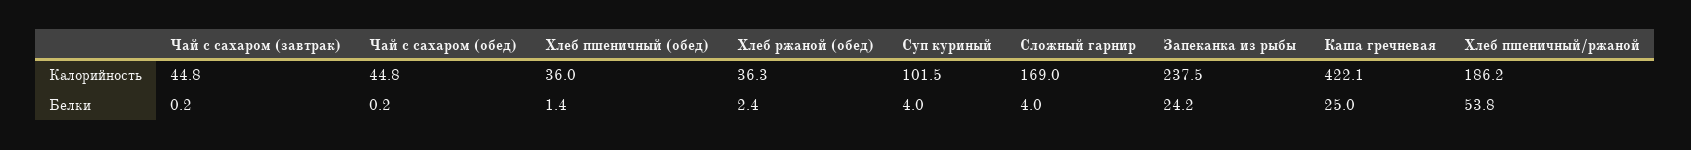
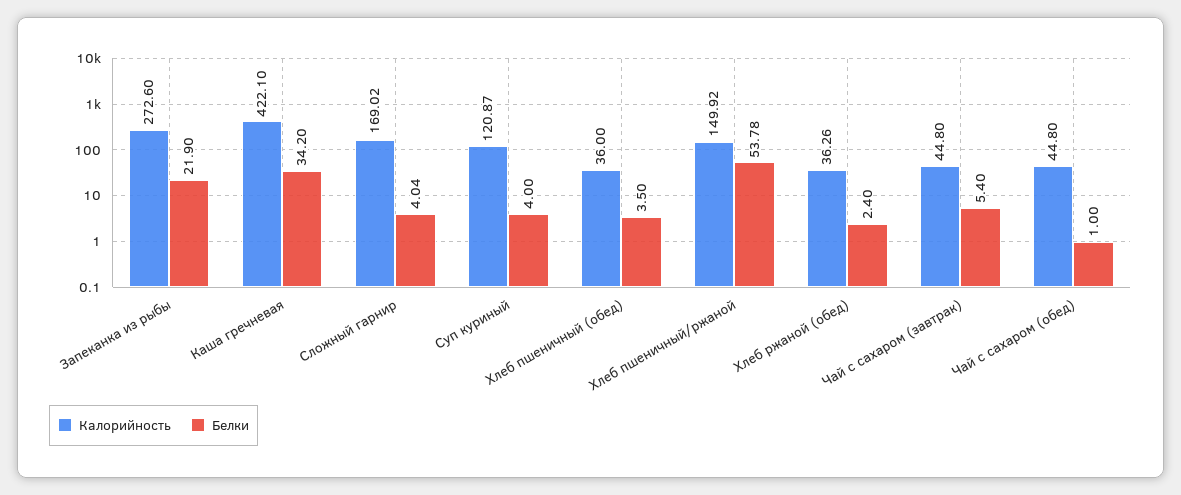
  {
    "Калорийность": {
      "Чай с сахаром (завтрак)": 44.8,
      "Чай с сахаром (обед)": 44.8,
      "Хлеб пшеничный (обед)": 36,
      "Хлеб ржаной (обед)": 36.26,
-     "Суп куриный": 101.5,
+     "Суп куриный": 120.87,
      "Сложный гарнир": 169.02,
-     "Запеканка из рыбы": 237.5,
+     "Запеканка из рыбы": 272.6,
      "Каша гречневая": 422.1,
-     "Хлеб пшеничный/ржаной": 186.2
+     "Хлеб пшеничный/ржаной": 149.92
    },
    "Белки": {
-     "Чай с сахаром (завтрак)": 0.2,
+     "Чай с сахаром (завтрак)": 5.4,
-     "Чай с сахаром (обед)": 0.2,
+     "Чай с сахаром (обед)": 1,
-     "Хлеб пшеничный (обед)": 1.4,
+     "Хлеб пшеничный (обед)": 3.5,
      "Хлеб ржаной (обед)": 2.4,
      "Суп куриный": 4,
      "Сложный гарнир": 4.04,
-     "Запеканка из рыбы": 24.2,
+     "Запеканка из рыбы": 21.9,
-     "Каша гречневая": 25,
+     "Каша гречневая": 34.2,
      "Хлеб пшеничный/ржаной": 53.78
    }
  }

